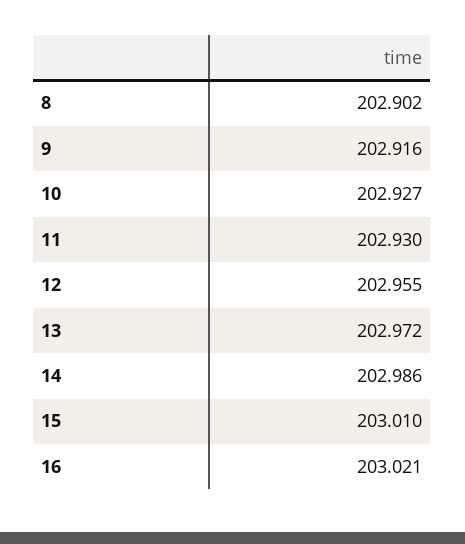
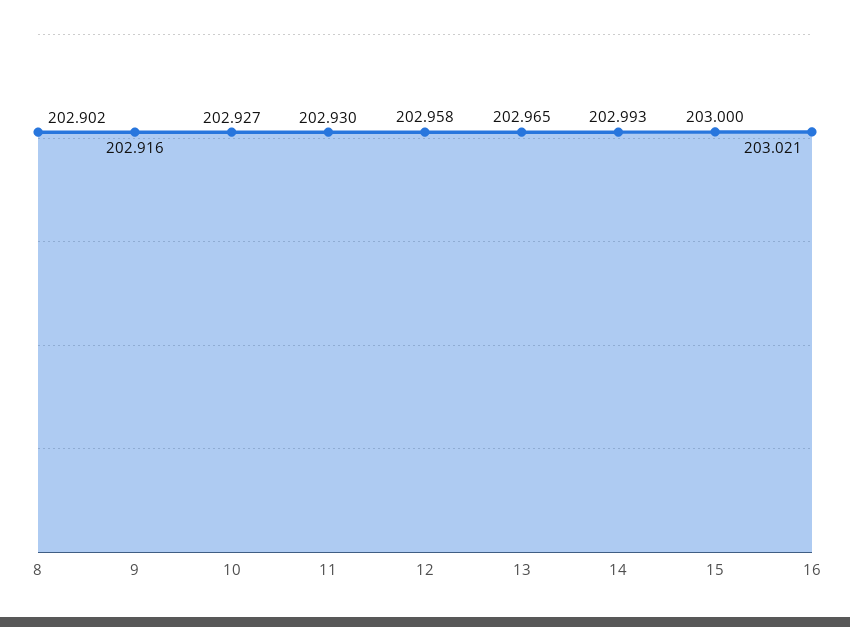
  {
    "8": 202.902,
    "9": 202.916,
    "10": 202.927,
    "11": 202.93,
-   "12": 202.955,
+   "12": 202.958,
-   "13": 202.972,
+   "13": 202.965,
-   "14": 202.986,
+   "14": 202.993,
-   "15": 203.01,
+   "15": 203,
    "16": 203.021
  }

